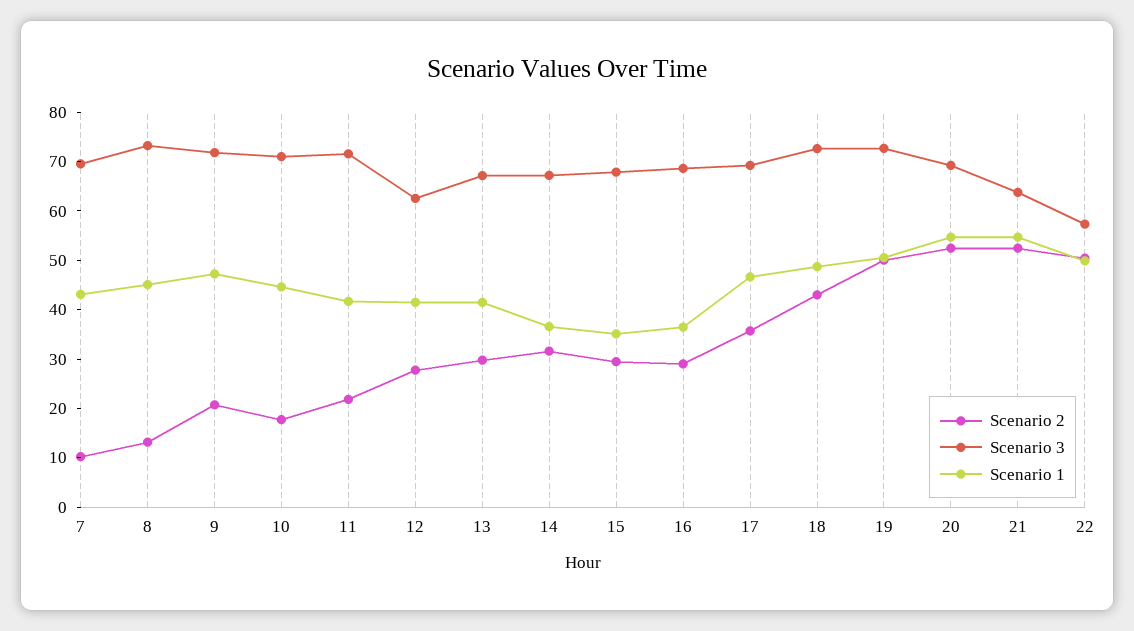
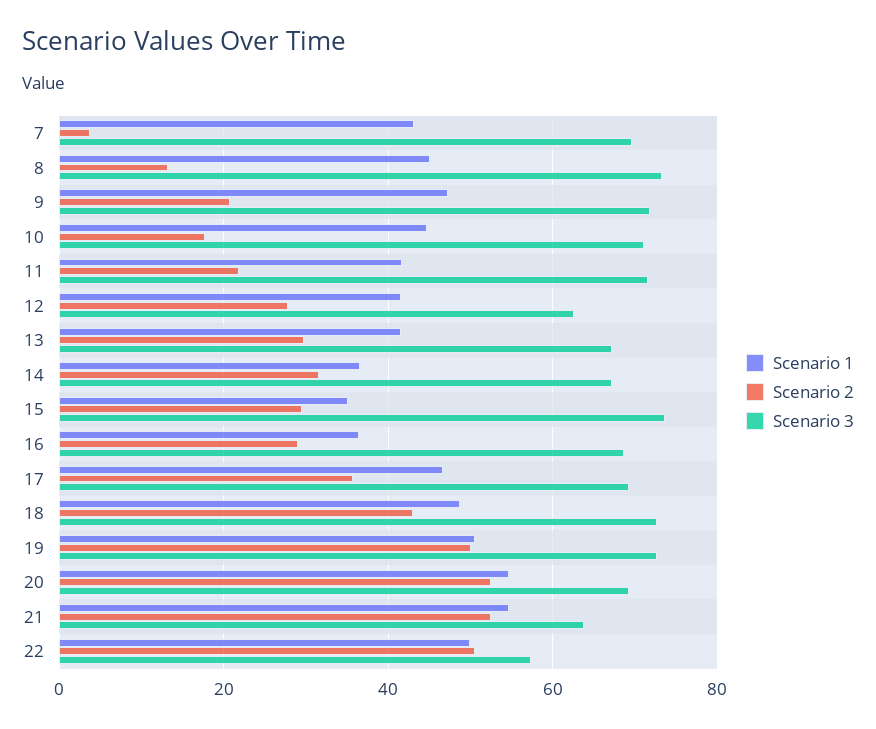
  {
    "Scenario 2": {
-     "7": 10,
+     "7": 4,
      "8": 14,
      "9": 20,
      "10": 18,
      "11": 22,
      "12": 28,
      "13": 30,
      "14": 32,
      "15": 30,
      "16": 30,
      "17": 36,
      "18": 44,
      "19": 50,
      "20": 52,
      "21": 52,
      "22": 50
    },
    "Scenario 3": {
      "7": 70,
      "8": 74,
      "9": 72,
      "10": 72,
      "11": 72,
      "12": 62,
      "13": 68,
      "14": 68,
-     "15": 68,
+     "15": 74,
      "16": 68,
      "17": 70,
      "18": 72,
      "19": 72,
      "20": 70,
      "21": 64,
      "22": 58
    },
    "Scenario 1": {
      "7": 44,
      "8": 46,
      "9": 48,
      "10": 44,
      "11": 42,
      "12": 42,
      "13": 42,
      "14": 36,
      "15": 36,
      "16": 36,
      "17": 46,
      "18": 48,
      "19": 50,
      "20": 54,
      "21": 54,
      "22": 50
    }
  }

